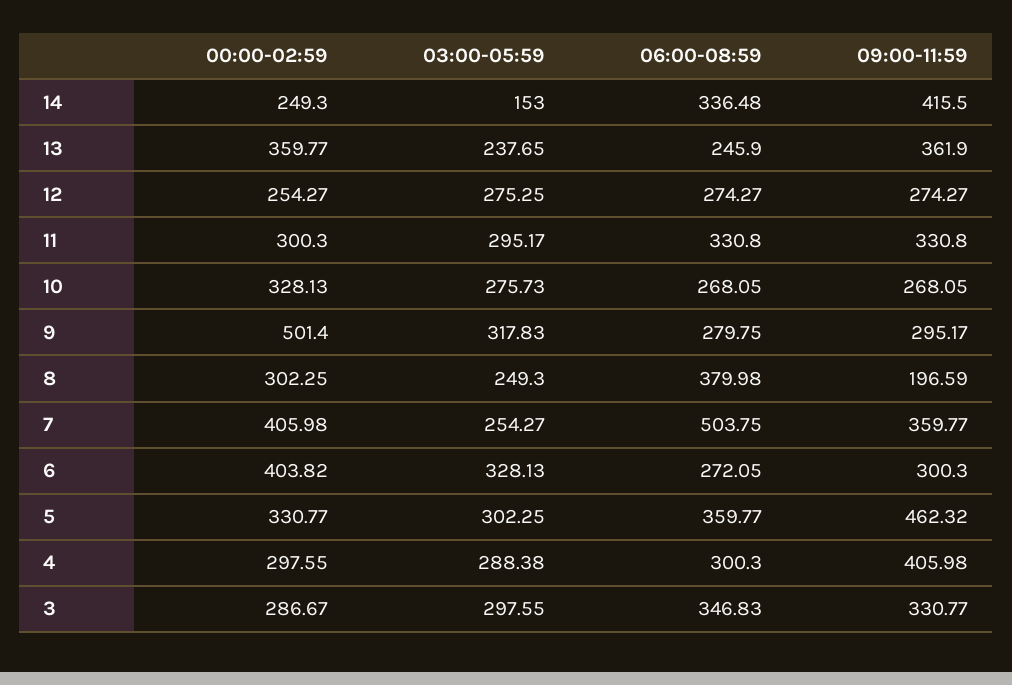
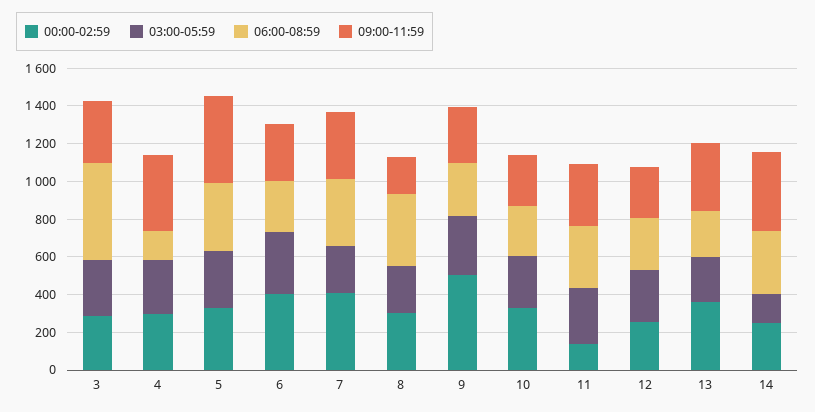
  {
    "00:00-02:59": {
      "14": 249.3,
      "13": 359.77,
      "12": 254.27,
-     "11": 300.3,
+     "11": 150,
      "10": 328.13,
      "9": 501.4,
      "8": 302.25,
      "7": 405.98,
      "6": 403.82,
      "5": 330.77,
      "4": 297.55,
      "3": 286.67
    },
    "03:00-05:59": {
      "14": 153,
      "13": 237.65,
      "12": 275.25,
      "11": 295.17,
      "10": 275.73,
      "9": 317.83,
      "8": 249.3,
      "7": 254.27,
      "6": 328.13,
      "5": 302.25,
      "4": 288.38,
      "3": 297.55
    },
    "06:00-08:59": {
      "14": 336.48,
      "13": 245.9,
      "12": 274.27,
      "11": 330.8,
      "10": 268.05,
      "9": 279.75,
      "8": 379.98,
-     "7": 503.75,
+     "7": 350,
      "6": 272.05,
      "5": 359.77,
-     "4": 300.3,
+     "4": 150,
-     "3": 346.83
+     "3": 500
    },
    "09:00-11:59": {
      "14": 415.5,
      "13": 361.9,
      "12": 274.27,
      "11": 330.8,
      "10": 268.05,
      "9": 295.17,
      "8": 196.59,
      "7": 359.77,
      "6": 300.3,
      "5": 462.32,
      "4": 405.98,
      "3": 330.77
    }
  }

